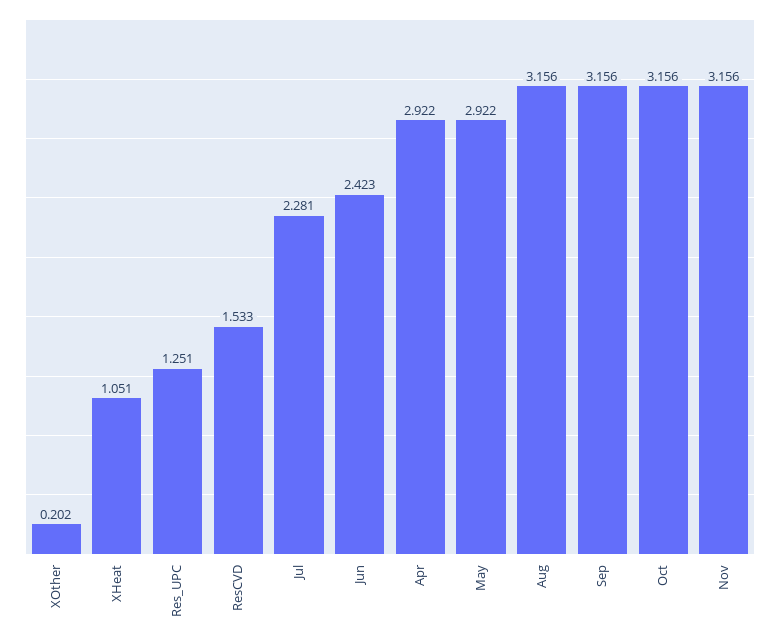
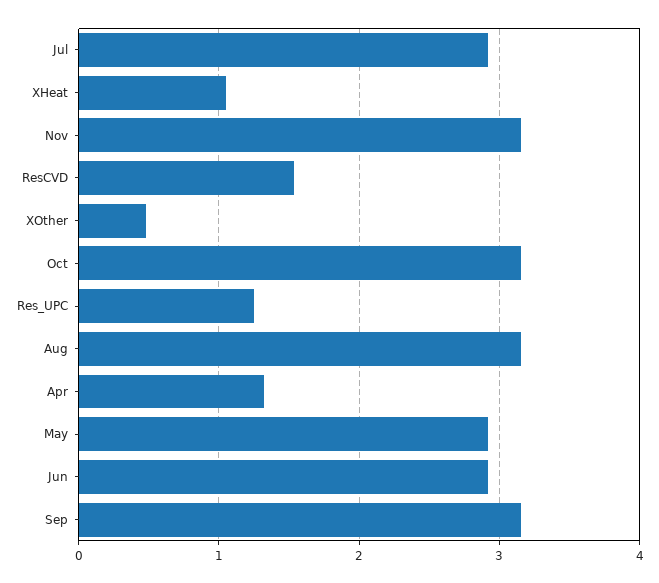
  {
-   "XOther": 0.202,
+   "XOther": 0.5,
    "XHeat": 1.051,
    "Res_UPC": 1.251,
    "ResCVD": 1.533,
-   "Jul": 2.281,
+   "Jul": 2.9,
-   "Jun": 2.423,
+   "Jun": 2.9,
-   "Apr": 2.922,
+   "Apr": 1.3,
    "May": 2.922,
    "Aug": 3.156,
    "Sep": 3.156,
    "Oct": 3.156,
    "Nov": 3.156
  }

